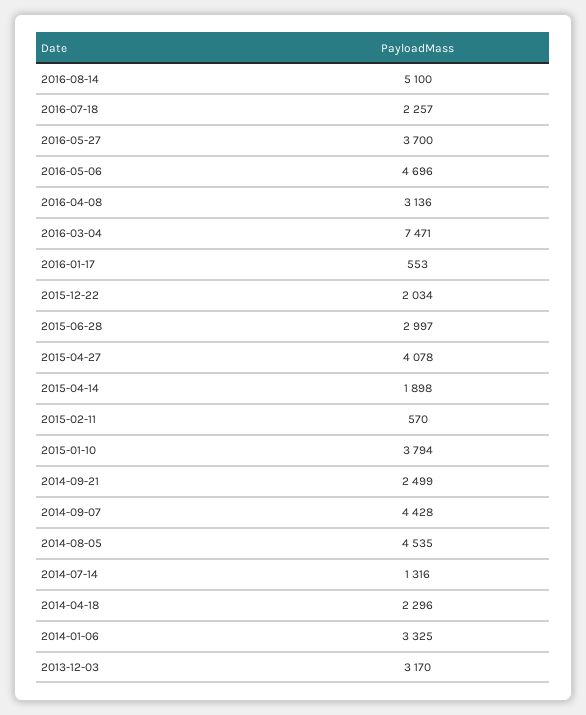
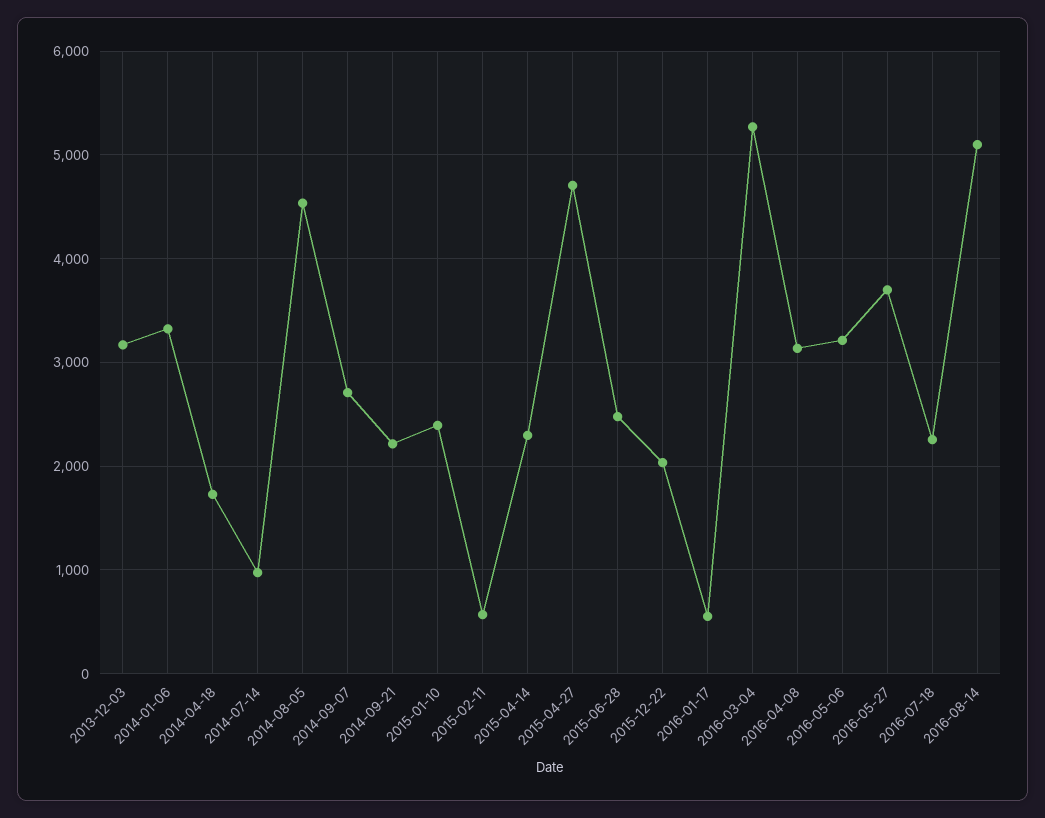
  {
    "2016-08-14": 5100,
    "2016-07-18": 2257,
    "2016-05-27": 3700,
-   "2016-05-06": 4696,
+   "2016-05-06": 3200,
    "2016-04-08": 3136,
-   "2016-03-04": 7471,
+   "2016-03-04": 5300,
    "2016-01-17": 553,
    "2015-12-22": 2034,
-   "2015-06-28": 2997,
+   "2015-06-28": 2500,
-   "2015-04-27": 4078,
+   "2015-04-27": 4700,
-   "2015-04-14": 1898,
+   "2015-04-14": 2300,
    "2015-02-11": 570,
-   "2015-01-10": 3794,
+   "2015-01-10": 2400,
-   "2014-09-21": 2499,
+   "2014-09-21": 2200,
-   "2014-09-07": 4428,
+   "2014-09-07": 2700,
    "2014-08-05": 4535,
-   "2014-07-14": 1316,
+   "2014-07-14": 1000,
-   "2014-04-18": 2296,
+   "2014-04-18": 1700,
    "2014-01-06": 3325,
    "2013-12-03": 3170
  }

